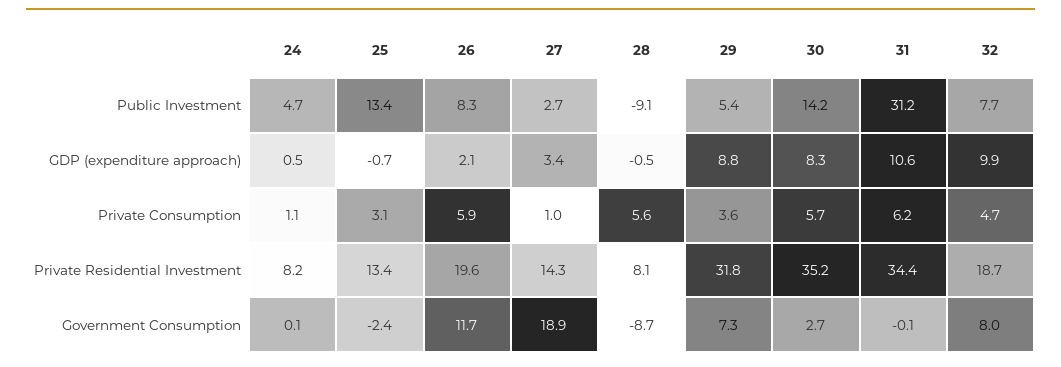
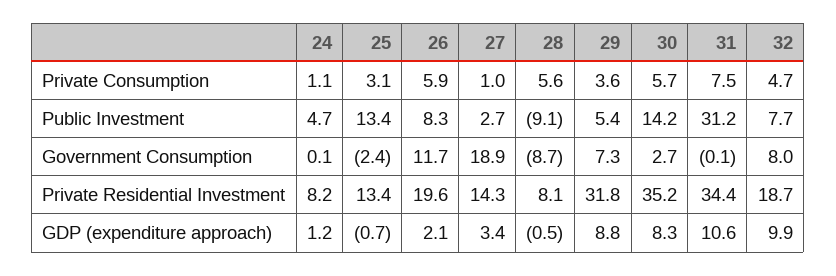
  {
    "24": {
      "Public Investment": 4.7,
-     "GDP (expenditure approach)": 0.5,
+     "GDP (expenditure approach)": 1.2,
      "Private Consumption": 1.1,
      "Private Residential Investment": 8.2,
      "Government Consumption": 0.1
    },
    "25": {
      "Public Investment": 13.4,
      "GDP (expenditure approach)": -0.7,
      "Private Consumption": 3.1,
      "Private Residential Investment": 13.4,
      "Government Consumption": -2.4
    },
    "26": {
      "Public Investment": 8.3,
      "GDP (expenditure approach)": 2.1,
      "Private Consumption": 5.9,
      "Private Residential Investment": 19.6,
      "Government Consumption": 11.7
    },
    "27": {
      "Public Investment": 2.7,
      "GDP (expenditure approach)": 3.4,
      "Private Consumption": 1,
      "Private Residential Investment": 14.3,
      "Government Consumption": 18.9
    },
    "28": {
      "Public Investment": -9.1,
      "GDP (expenditure approach)": -0.5,
      "Private Consumption": 5.6,
      "Private Residential Investment": 8.1,
      "Government Consumption": -8.7
    },
    "29": {
      "Public Investment": 5.4,
      "GDP (expenditure approach)": 8.8,
      "Private Consumption": 3.6,
      "Private Residential Investment": 31.8,
      "Government Consumption": 7.3
    },
    "30": {
      "Public Investment": 14.2,
      "GDP (expenditure approach)": 8.3,
      "Private Consumption": 5.7,
      "Private Residential Investment": 35.2,
      "Government Consumption": 2.7
    },
    "31": {
      "Public Investment": 31.2,
      "GDP (expenditure approach)": 10.6,
-     "Private Consumption": 6.2,
+     "Private Consumption": 7.5,
      "Private Residential Investment": 34.4,
      "Government Consumption": -0.1
    },
    "32": {
      "Public Investment": 7.7,
      "GDP (expenditure approach)": 9.9,
      "Private Consumption": 4.7,
      "Private Residential Investment": 18.7,
      "Government Consumption": 8
    }
  }

